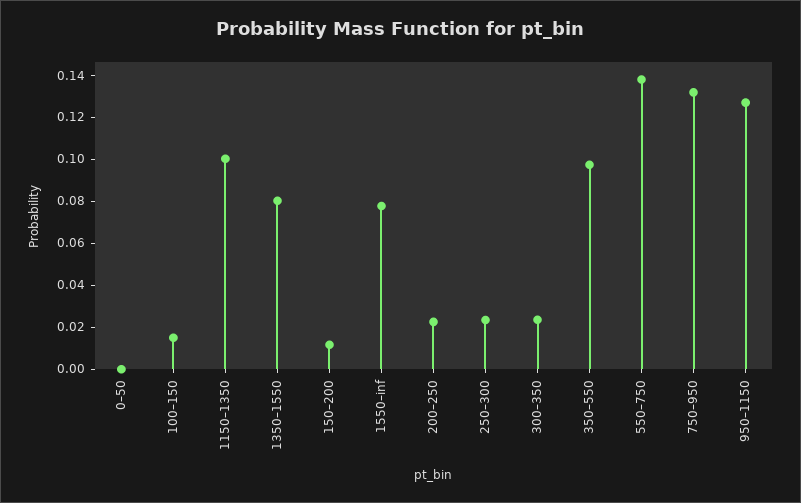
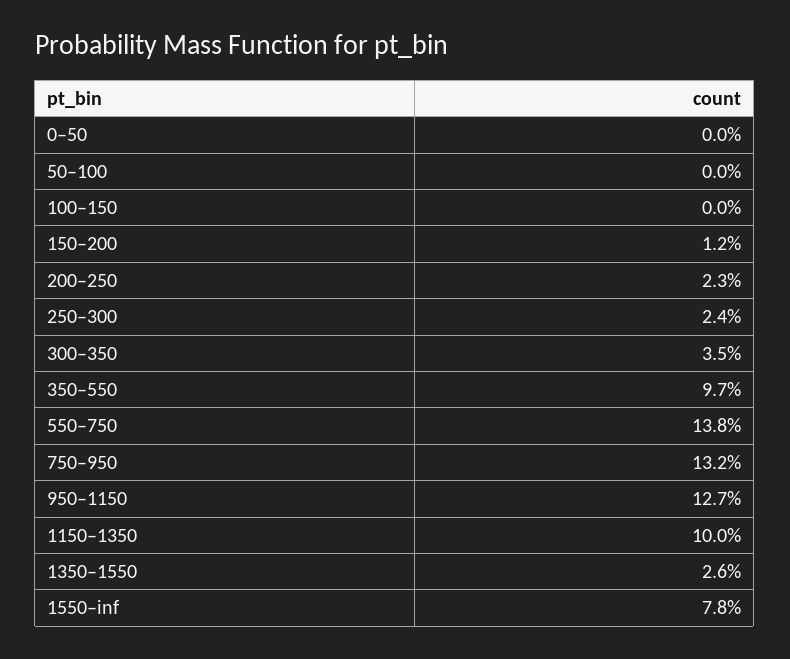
  {
    "0–50": 0,
-   "100–150": 0.015,
+   "100–150": 0,
    "1150–1350": 0.1,
-   "1350–1550": 0.08,
+   "1350–1550": 0.026,
    "150–200": 0.012,
    "1550–inf": 0.078,
    "200–250": 0.023,
    "250–300": 0.024,
-   "300–350": 0.025,
+   "300–350": 0.035,
    "350–550": 0.097,
    "550–750": 0.138,
    "750–950": 0.132,
-   "950–1150": 0.127
+   "950–1150": 0.127,
+   "50–100": 0
  }

